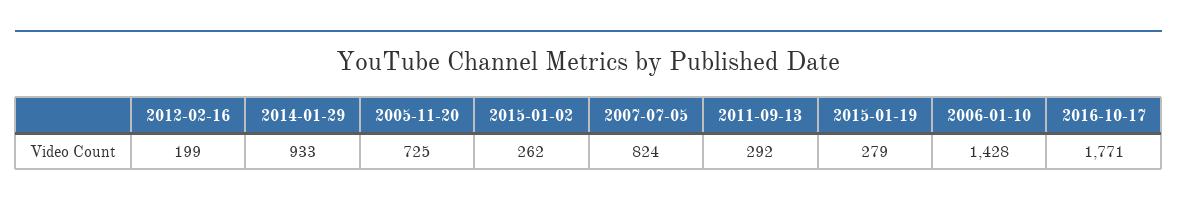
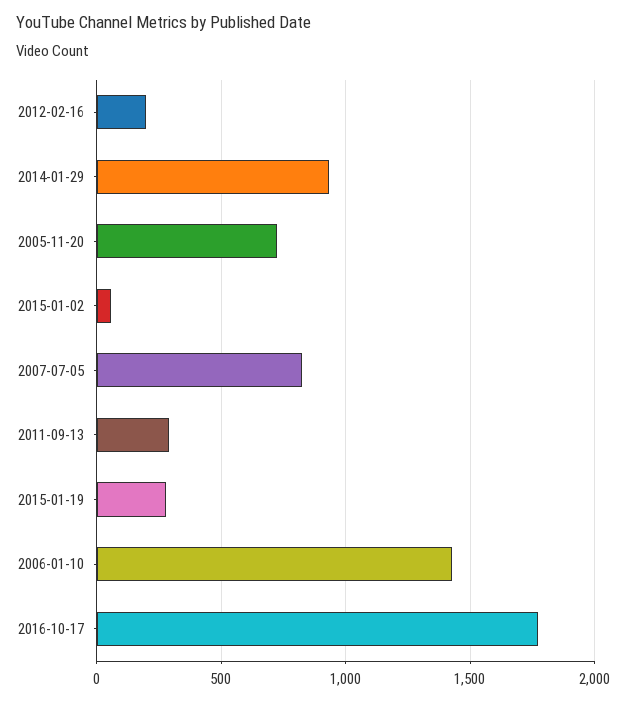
  {
    "2012-02-16": 199,
    "2014-01-29": 933,
    "2005-11-20": 725,
-   "2015-01-02": 262,
+   "2015-01-02": 50,
    "2007-07-05": 824,
    "2011-09-13": 292,
    "2015-01-19": 279,
    "2006-01-10": 1428,
    "2016-10-17": 1771
  }

